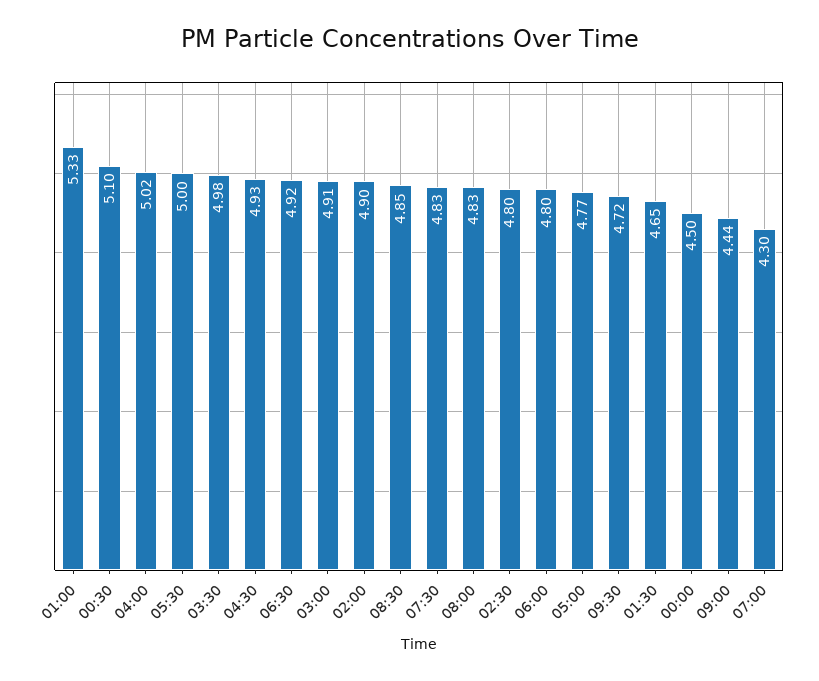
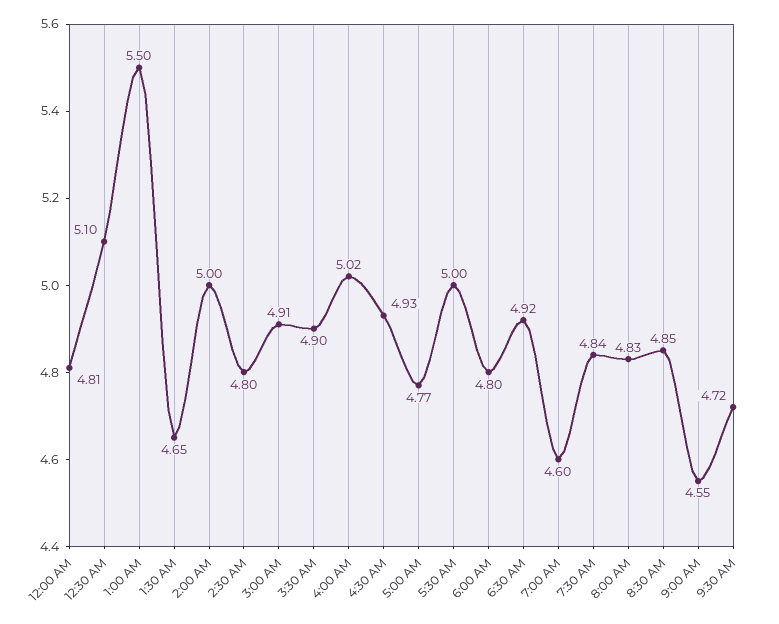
  {
-   "01:00": 5.33,
+   "01:00": 5.5,
    "00:30": 5.1,
    "04:00": 5.02,
    "05:30": 5,
-   "03:30": 4.98,
+   "03:30": 4.9,
    "04:30": 4.93,
    "06:30": 4.92,
    "03:00": 4.91,
-   "02:00": 4.9,
+   "02:00": 5,
    "08:30": 4.85,
-   "07:30": 4.83,
+   "07:30": 4.84,
    "08:00": 4.83,
    "02:30": 4.8,
    "06:00": 4.8,
    "05:00": 4.77,
    "09:30": 4.72,
    "01:30": 4.65,
-   "00:00": 4.5,
+   "00:00": 4.81,
-   "09:00": 4.44,
+   "09:00": 4.55,
-   "07:00": 4.3
+   "07:00": 4.6
  }

